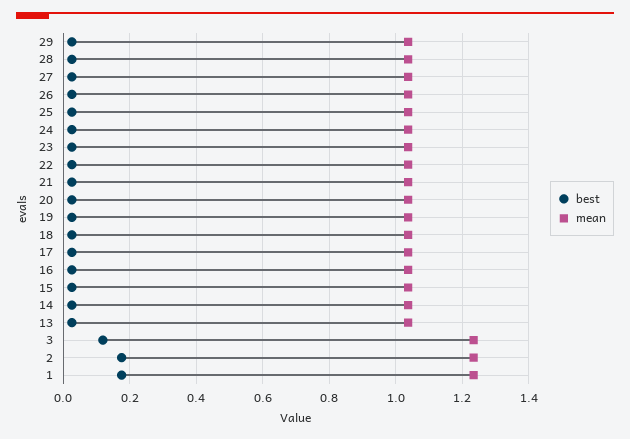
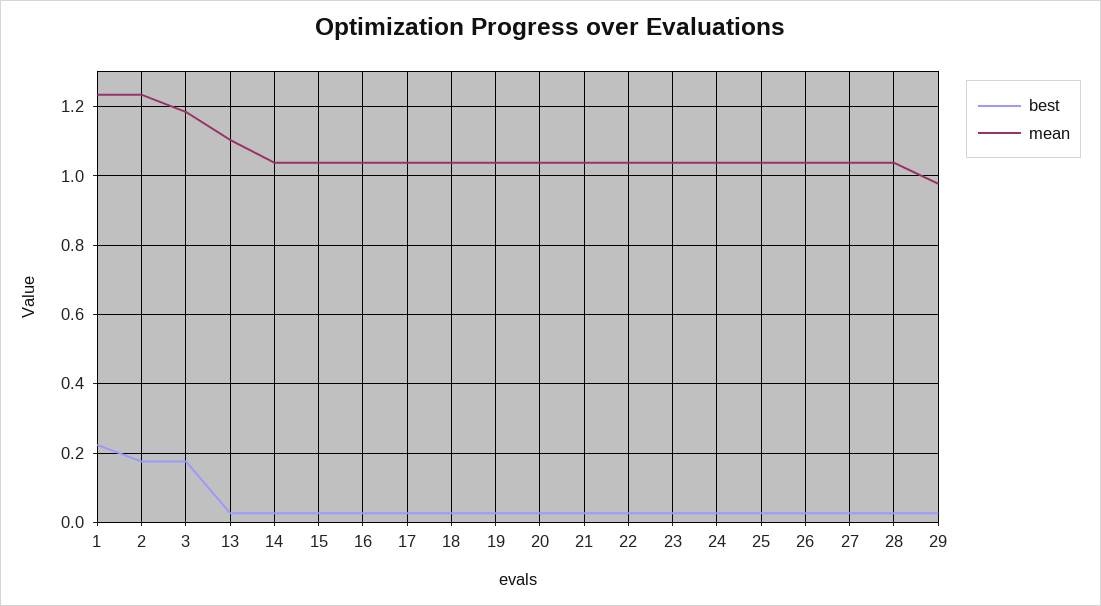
  {
    "best": {
      "29": 0.02,
      "28": 0.02,
      "27": 0.02,
      "26": 0.02,
      "25": 0.02,
      "24": 0.02,
      "23": 0.02,
      "22": 0.02,
      "21": 0.02,
      "20": 0.02,
      "19": 0.02,
      "18": 0.02,
      "17": 0.02,
      "16": 0.02,
      "15": 0.02,
      "14": 0.02,
      "13": 0.02,
-     "3": 0.12,
+     "3": 0.18,
      "2": 0.18,
-     "1": 0.18
+     "1": 0.22
    },
    "mean": {
-     "29": 1.04,
+     "29": 0.98,
      "28": 1.04,
      "27": 1.04,
      "26": 1.04,
      "25": 1.04,
      "24": 1.04,
      "23": 1.04,
      "22": 1.04,
      "21": 1.04,
      "20": 1.04,
      "19": 1.04,
      "18": 1.04,
      "17": 1.04,
      "16": 1.04,
      "15": 1.04,
      "14": 1.04,
-     "13": 1.04,
+     "13": 1.1,
-     "3": 1.24,
+     "3": 1.18,
      "2": 1.24,
      "1": 1.24
    }
  }

